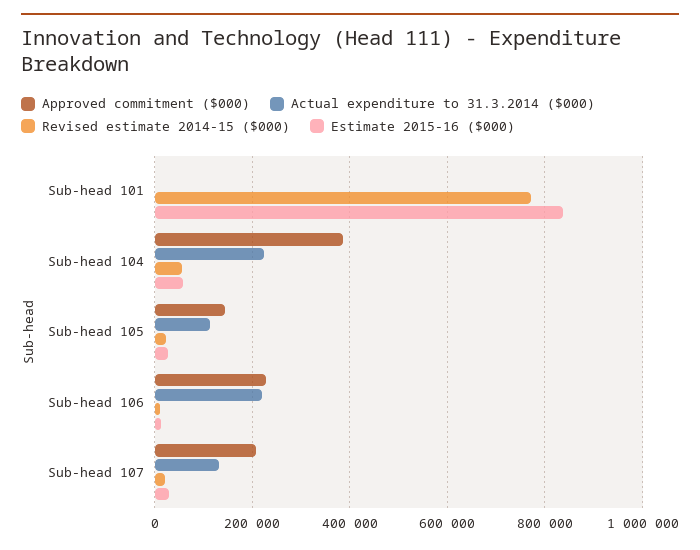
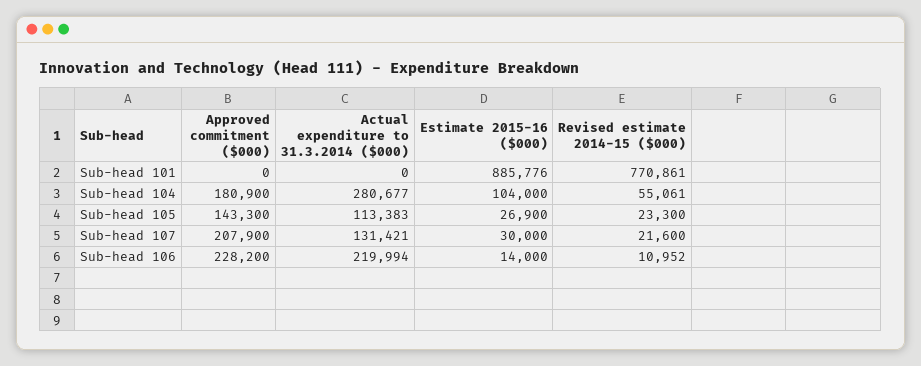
  {
    "Approved commitment ($000)": {
      "Sub-head 101": 0,
-     "Sub-head 104": 380000,
+     "Sub-head 104": 180900,
      "Sub-head 105": 143300,
      "Sub-head 106": 228200,
      "Sub-head 107": 207900
    },
    "Actual expenditure to 31.3.2014 ($000)": {
      "Sub-head 101": 0,
-     "Sub-head 104": 220000,
+     "Sub-head 104": 280677,
      "Sub-head 105": 113383,
      "Sub-head 106": 219994,
      "Sub-head 107": 131421
    },
    "Revised estimate 2014-15 ($000)": {
      "Sub-head 101": 770861,
      "Sub-head 104": 55061,
      "Sub-head 105": 23300,
      "Sub-head 106": 10952,
      "Sub-head 107": 21600
    },
    "Estimate 2015-16 ($000)": {
-     "Sub-head 101": 840000,
+     "Sub-head 101": 885776,
-     "Sub-head 104": 60000,
+     "Sub-head 104": 104000,
      "Sub-head 105": 26900,
      "Sub-head 106": 14000,
      "Sub-head 107": 30000
    }
  }

